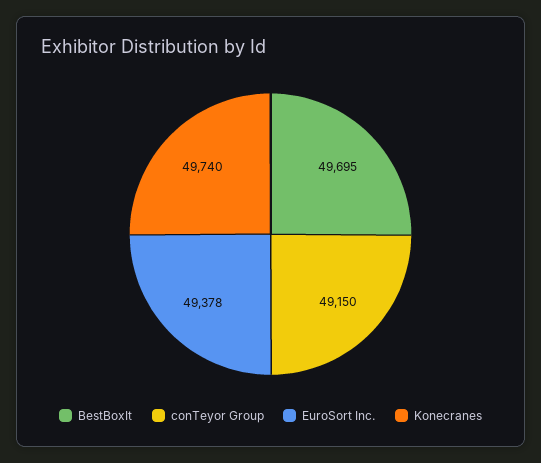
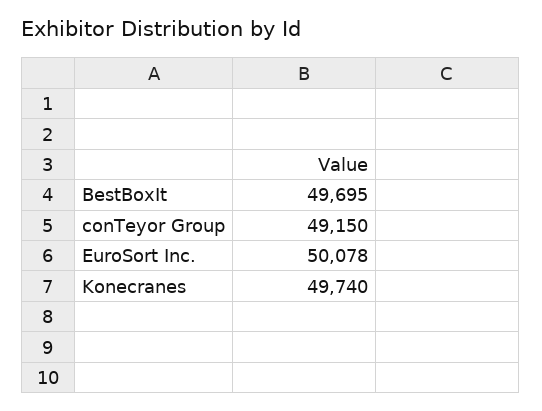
  {
    "BestBoxIt": 49695,
    "conTeyor Group": 49150,
-   "EuroSort Inc.": 49378,
+   "EuroSort Inc.": 50078,
    "Konecranes": 49740
  }

